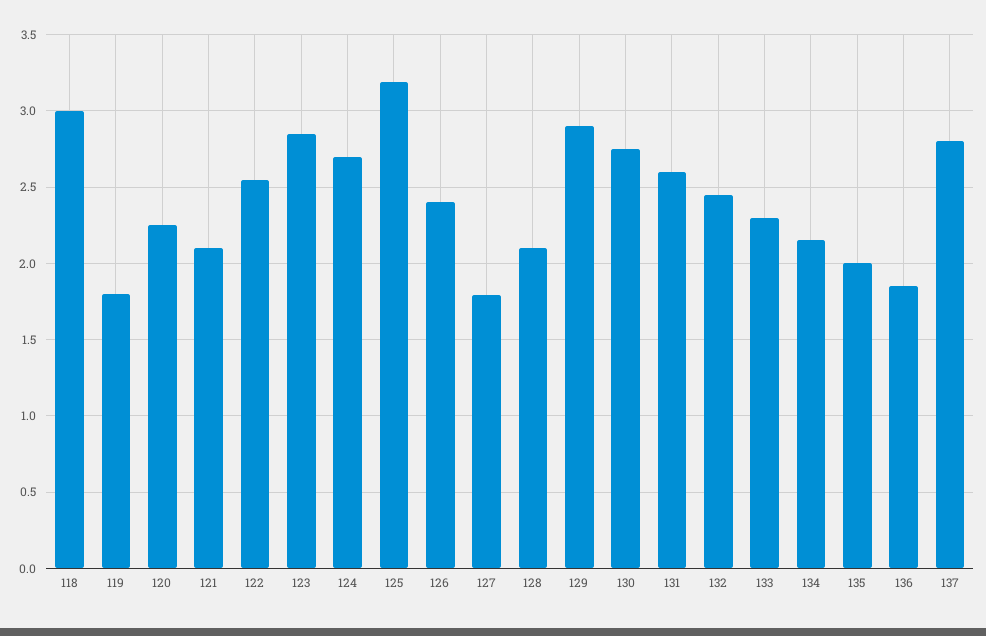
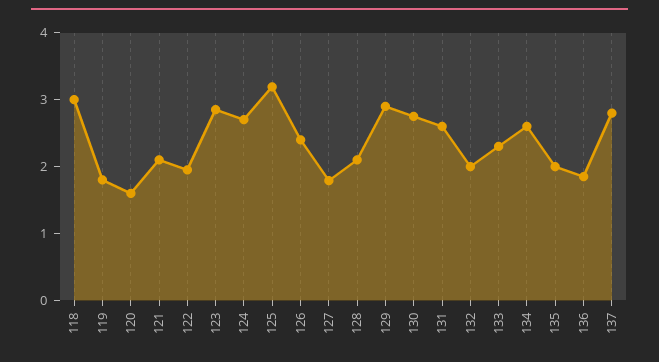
  {
    "118": 3,
    "119": 1.8,
-   "120": 2.25,
+   "120": 1.6,
    "121": 2.1,
-   "122": 2.55,
+   "122": 2,
    "123": 2.85,
    "124": 2.7,
    "125": 3.2,
    "126": 2.4,
    "127": 1.8,
    "128": 2.1,
    "129": 2.9,
    "130": 2.75,
    "131": 2.6,
-   "132": 2.45,
+   "132": 2,
    "133": 2.3,
-   "134": 2.15,
+   "134": 2.6,
    "135": 2,
    "136": 1.85,
    "137": 2.8
  }

